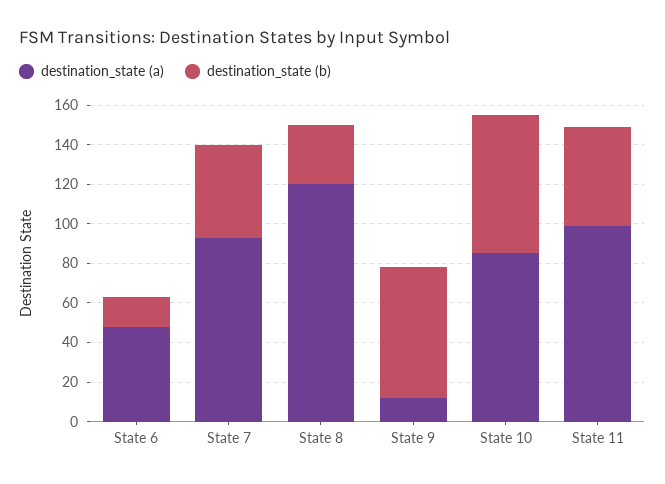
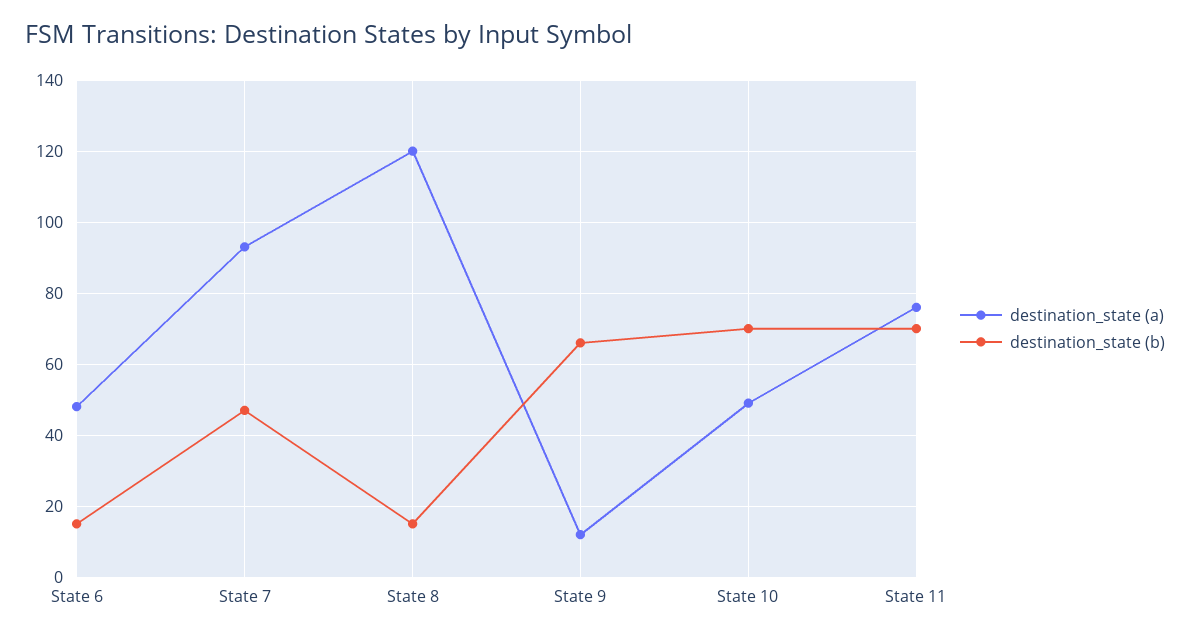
  {
    "destination_state (a)": {
      "State 6": 50,
      "State 7": 95,
      "State 8": 120,
      "State 9": 10,
-     "State 10": 85,
+     "State 10": 50,
-     "State 11": 100
+     "State 11": 75
    },
    "destination_state (b)": {
      "State 6": 15,
      "State 7": 45,
-     "State 8": 30,
+     "State 8": 15,
      "State 9": 65,
      "State 10": 70,
-     "State 11": 50
+     "State 11": 70
    }
  }

